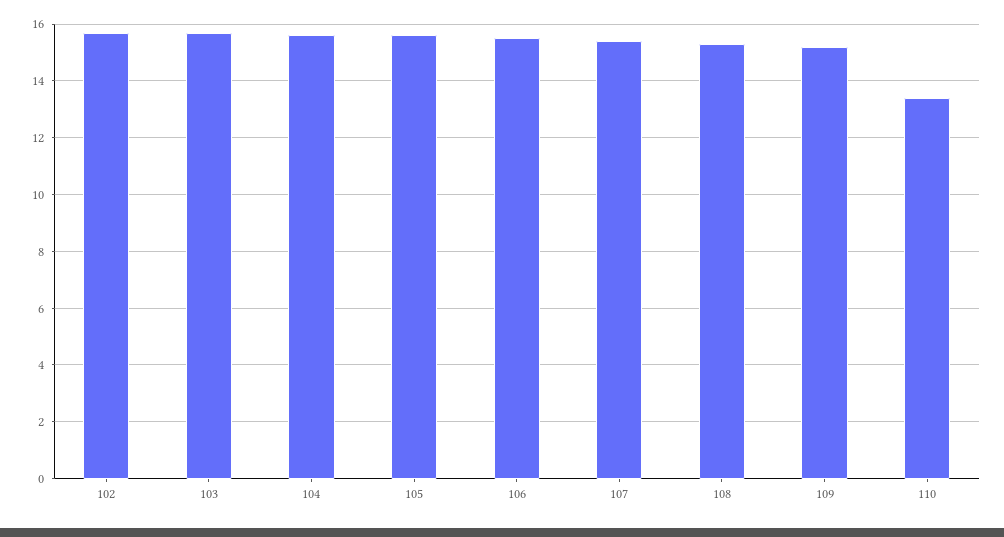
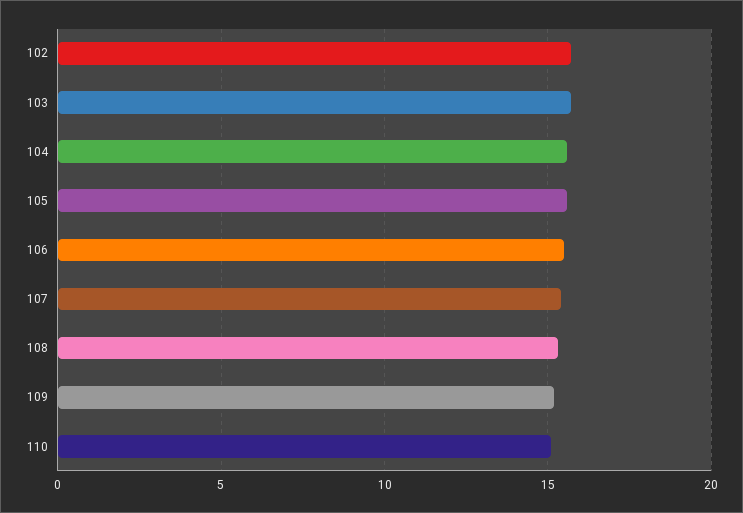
  {
    "102": 15.5,
    "103": 15.5,
    "104": 15.5,
    "105": 15.5,
    "106": 15.5,
    "107": 15.5,
    "108": 15.5,
    "109": 15,
-   "110": 13.5
+   "110": 15
  }

